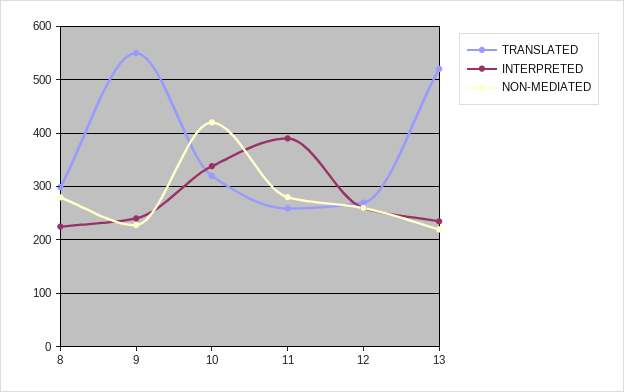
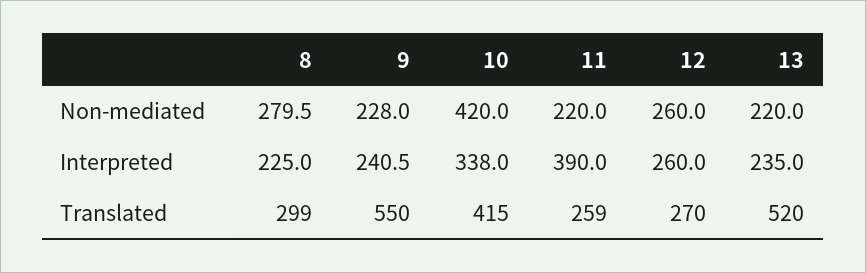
  {
    "TRANSLATED": {
      "8": 299,
      "9": 550,
-     "10": 320,
+     "10": 415,
      "11": 259,
      "12": 270,
      "13": 520
    },
    "INTERPRETED": {
      "8": 225,
      "9": 240.5,
      "10": 338,
      "11": 390,
      "12": 260,
      "13": 235
    },
    "NON-MEDIATED": {
      "8": 279.5,
      "9": 228,
      "10": 420,
-     "11": 280,
+     "11": 220,
      "12": 260,
      "13": 220
    }
  }

